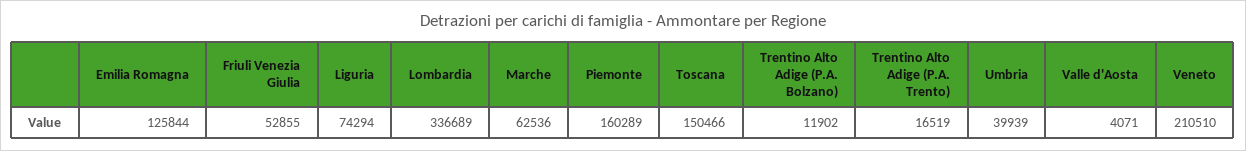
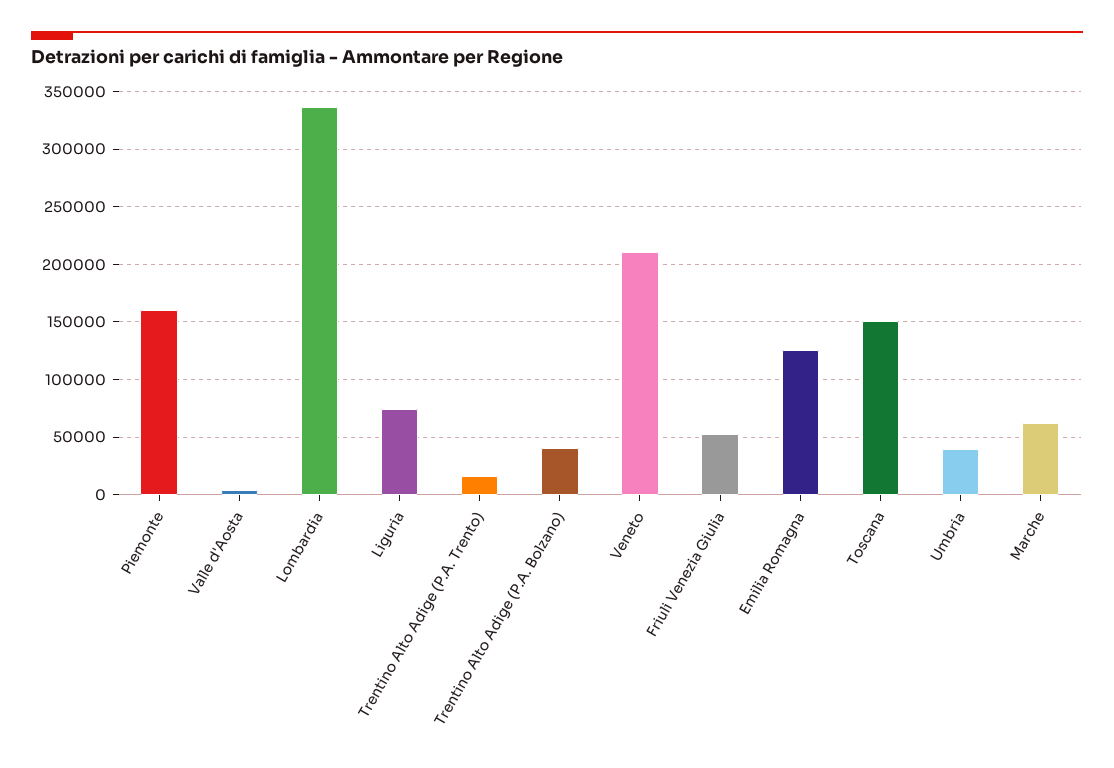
  {
    "Emilia Romagna": 125844,
    "Friuli Venezia Giulia": 52855,
    "Liguria": 74294,
    "Lombardia": 336689,
    "Marche": 62536,
    "Piemonte": 160289,
    "Toscana": 150466,
-   "Trentino Alto Adige (P.A. Bolzano)": 11902,
+   "Trentino Alto Adige (P.A. Bolzano)": 40000,
    "Trentino Alto Adige (P.A. Trento)": 16519,
    "Umbria": 39939,
    "Valle d'Aosta": 4071,
    "Veneto": 210510
  }

